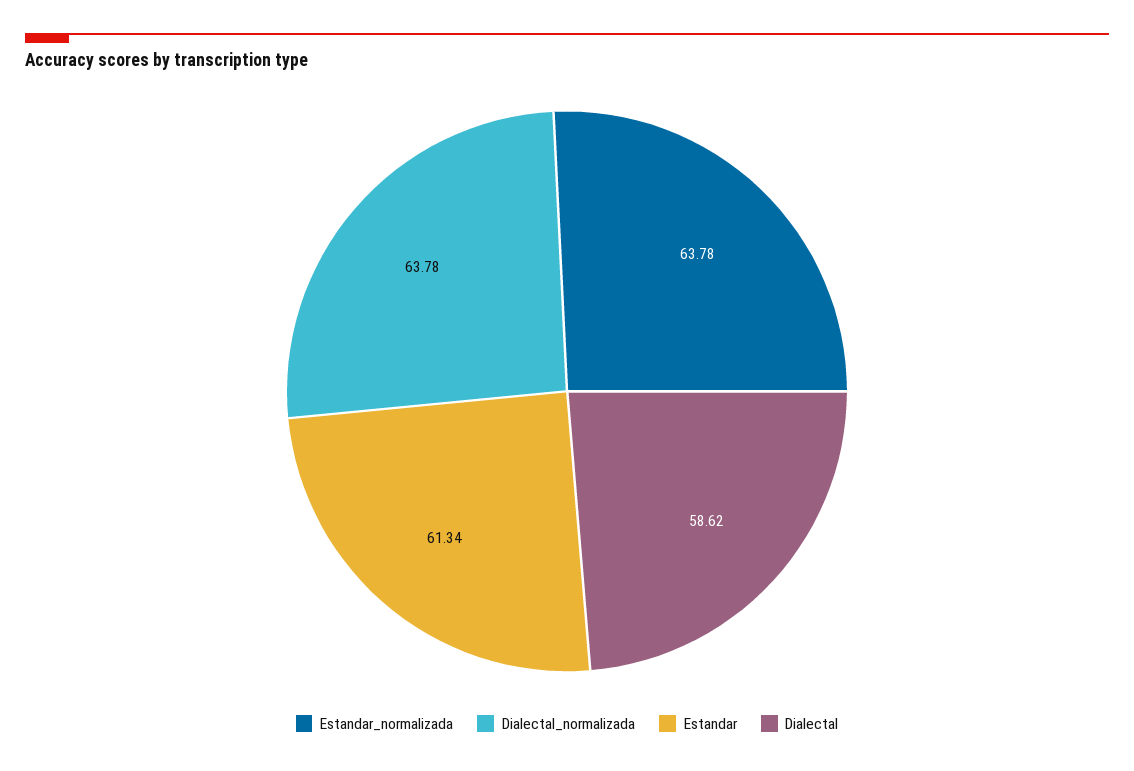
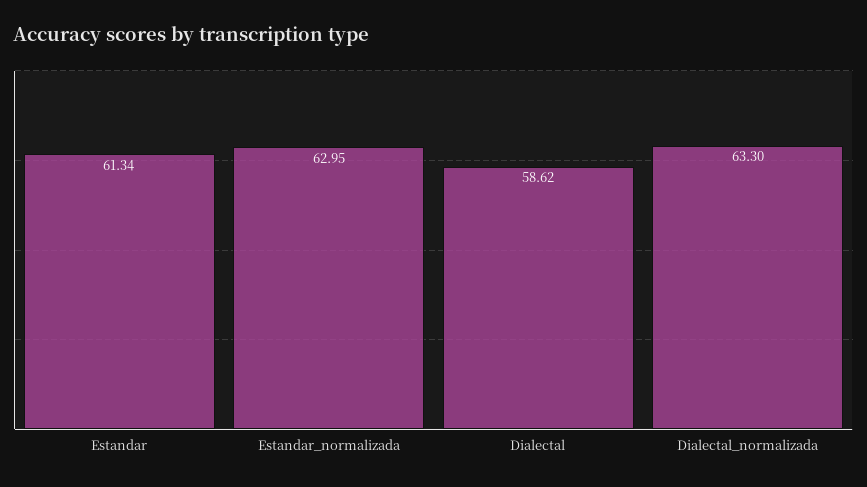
  {
-   "Estandar_normalizada": 63.78,
+   "Estandar_normalizada": 62.95,
-   "Dialectal_normalizada": 63.78,
+   "Dialectal_normalizada": 63.3,
    "Estandar": 61.34,
    "Dialectal": 58.62
  }

